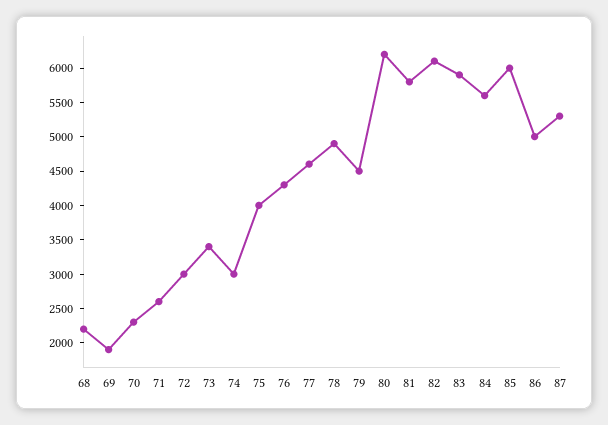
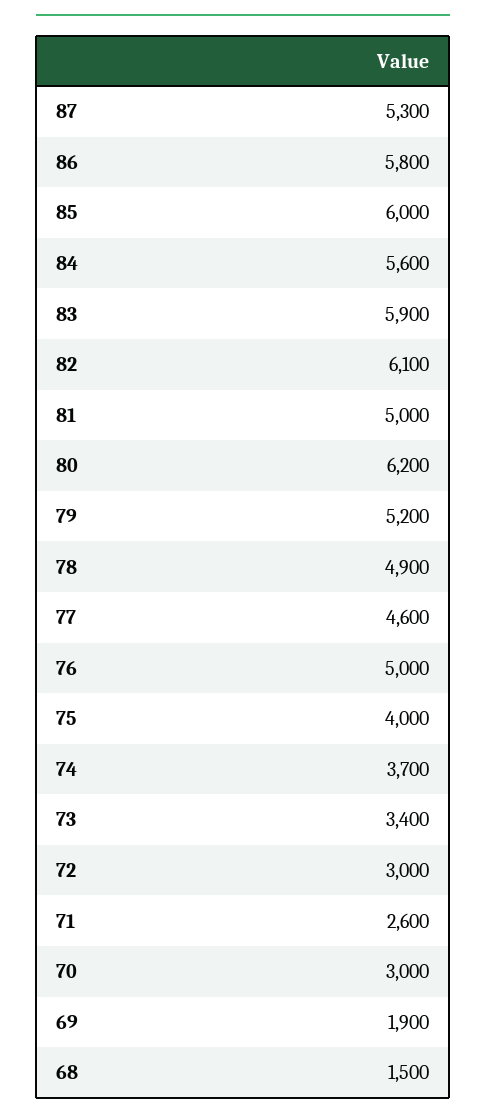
  {
-   "68": 2250,
+   "68": 1500,
    "69": 1900,
-   "70": 2250,
+   "70": 3000,
    "71": 2600,
    "72": 3000,
    "73": 3400,
-   "74": 3000,
+   "74": 3700,
    "75": 4000,
-   "76": 4250,
+   "76": 5000,
    "77": 4600,
    "78": 4900,
-   "79": 4500,
+   "79": 5200,
    "80": 6200,
-   "81": 5750,
+   "81": 5000,
    "82": 6100,
    "83": 5900,
    "84": 5600,
    "85": 6000,
-   "86": 5000,
+   "86": 5800,
    "87": 5300
  }

